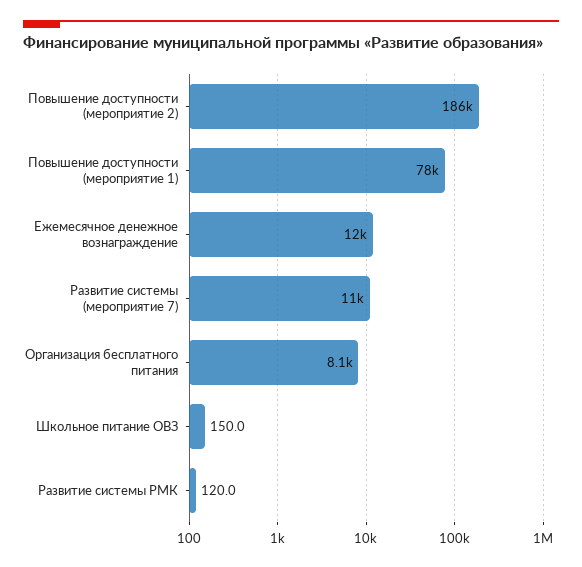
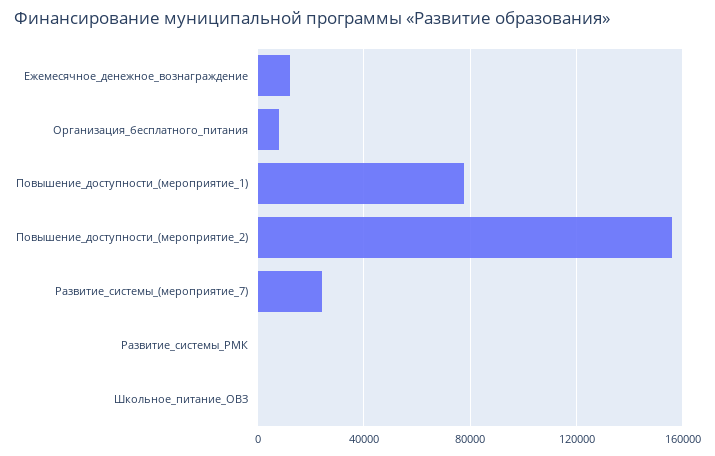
  {
-   "Повышение доступности (мероприятие 2)": 186000,
+   "Повышение доступности (мероприятие 2)": 155000,
    "Повышение доступности (мероприятие 1)": 78000,
    "Ежемесячное денежное вознаграждение": 12000,
-   "Развитие системы (мероприятие 7)": 11000,
+   "Развитие системы (мероприятие 7)": 25000,
    "Организация бесплатного питания": 8100,
    "Школьное питание ОВЗ": 150,
    "Развитие системы РМК": 120
  }

